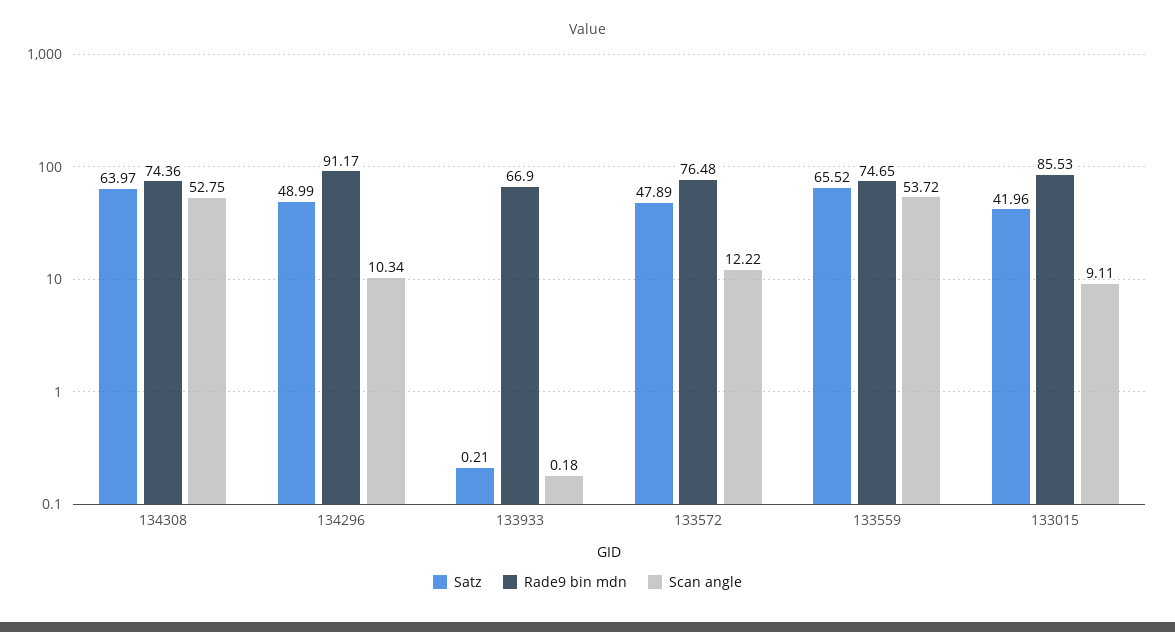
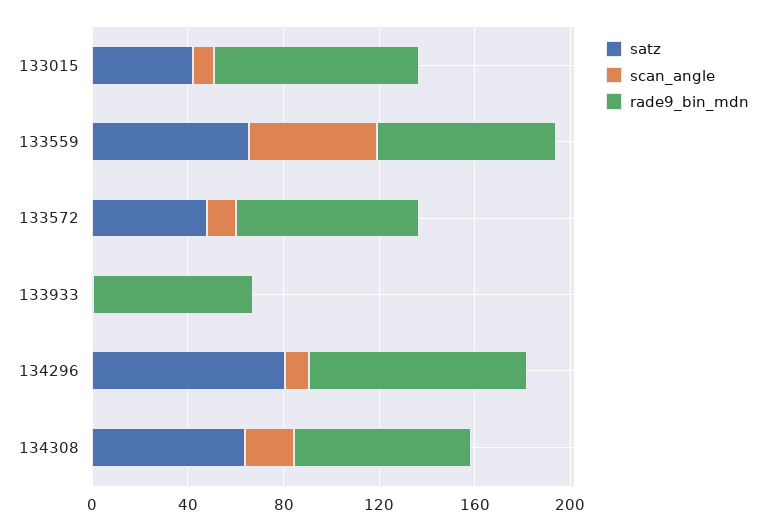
  {
    "Satz": {
      "134308": 63.97,
-     "134296": 48.99,
+     "134296": 80,
      "133933": 0.21,
      "133572": 47.89,
      "133559": 65.52,
      "133015": 41.96
    },
    "Rade9 bin mdn": {
      "134308": 74.36,
      "134296": 91.17,
      "133933": 66.9,
      "133572": 76.48,
      "133559": 74.65,
      "133015": 85.53
    },
    "Scan angle": {
-     "134308": 52.75,
+     "134308": 20,
      "134296": 10.34,
      "133933": 0.18,
      "133572": 12.22,
      "133559": 53.72,
      "133015": 9.11
    }
  }

